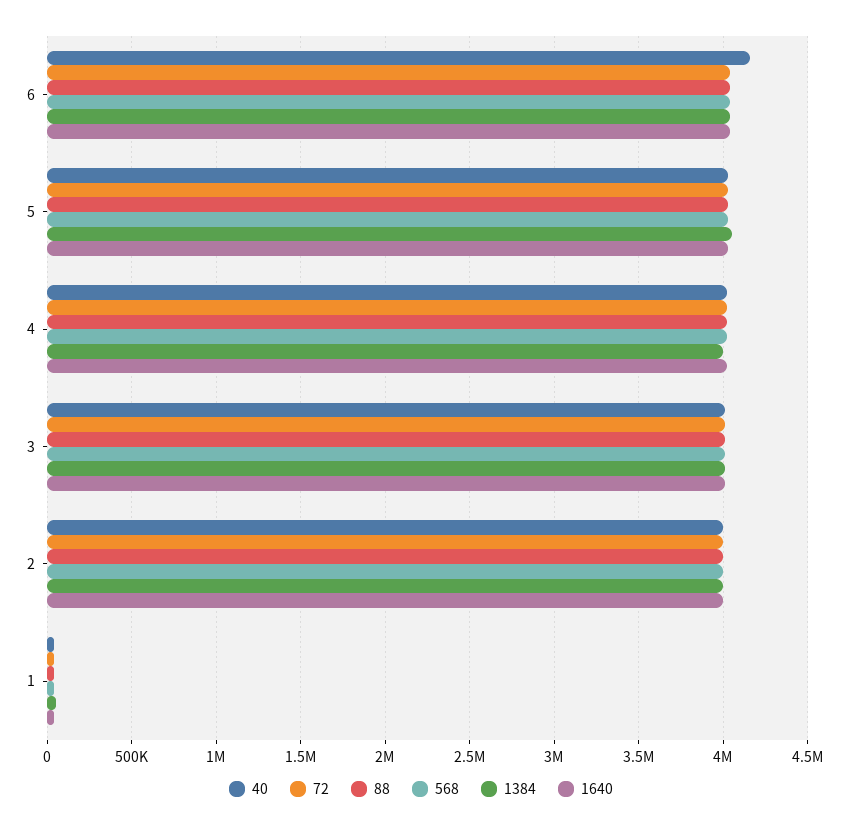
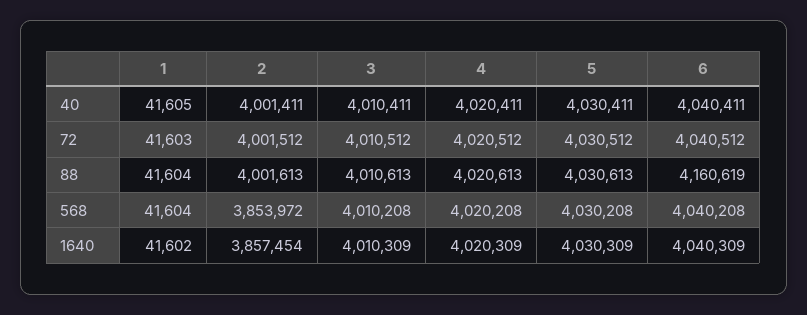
  {
    "40": {
-     "6": 4150000,
+     "6": 4040411,
      "5": 4030411,
      "4": 4020411,
      "3": 4010411,
      "2": 4001411,
      "1": 41605
    },
    "72": {
      "6": 4040512,
      "5": 4030512,
      "4": 4020512,
      "3": 4010512,
      "2": 4001512,
      "1": 41603
    },
    "88": {
-     "6": 4050000,
+     "6": 4160619,
      "5": 4030613,
      "4": 4020613,
      "3": 4010613,
      "2": 4001613,
      "1": 41604
    },
    "568": {
      "6": 4040208,
      "5": 4030208,
      "4": 4020208,
      "3": 4010208,
-     "2": 4000000,
+     "2": 3853972,
      "1": 41604
    },
-   "1384": {
-     "6": 4050000,
-     "5": 4050000,
-     "4": 4000000,
-     "3": 4000000,
-     "2": 4000000,
-     "1": 50000
-   },
    "1640": {
      "6": 4040309,
      "5": 4030309,
      "4": 4020309,
      "3": 4010309,
-     "2": 4000000,
+     "2": 3857454,
      "1": 41602
    }
  }

